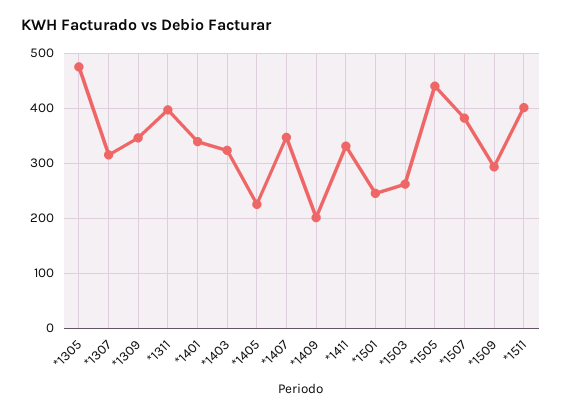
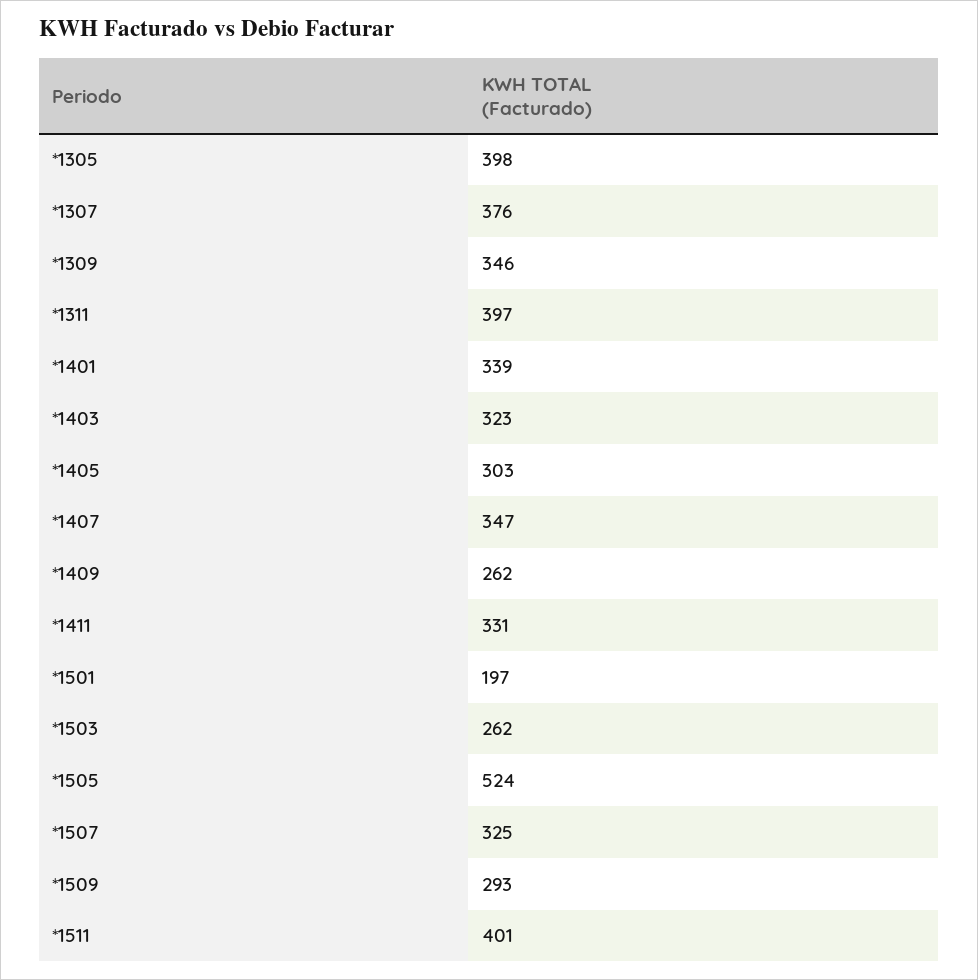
  {
-   "*1305": 480,
+   "*1305": 398,
-   "*1307": 320,
+   "*1307": 376,
    "*1309": 346,
    "*1311": 397,
    "*1401": 339,
    "*1403": 323,
-   "*1405": 220,
+   "*1405": 303,
    "*1407": 347,
-   "*1409": 200,
+   "*1409": 262,
    "*1411": 331,
-   "*1501": 240,
+   "*1501": 197,
    "*1503": 262,
-   "*1505": 440,
+   "*1505": 524,
-   "*1507": 380,
+   "*1507": 325,
    "*1509": 293,
    "*1511": 401
  }

